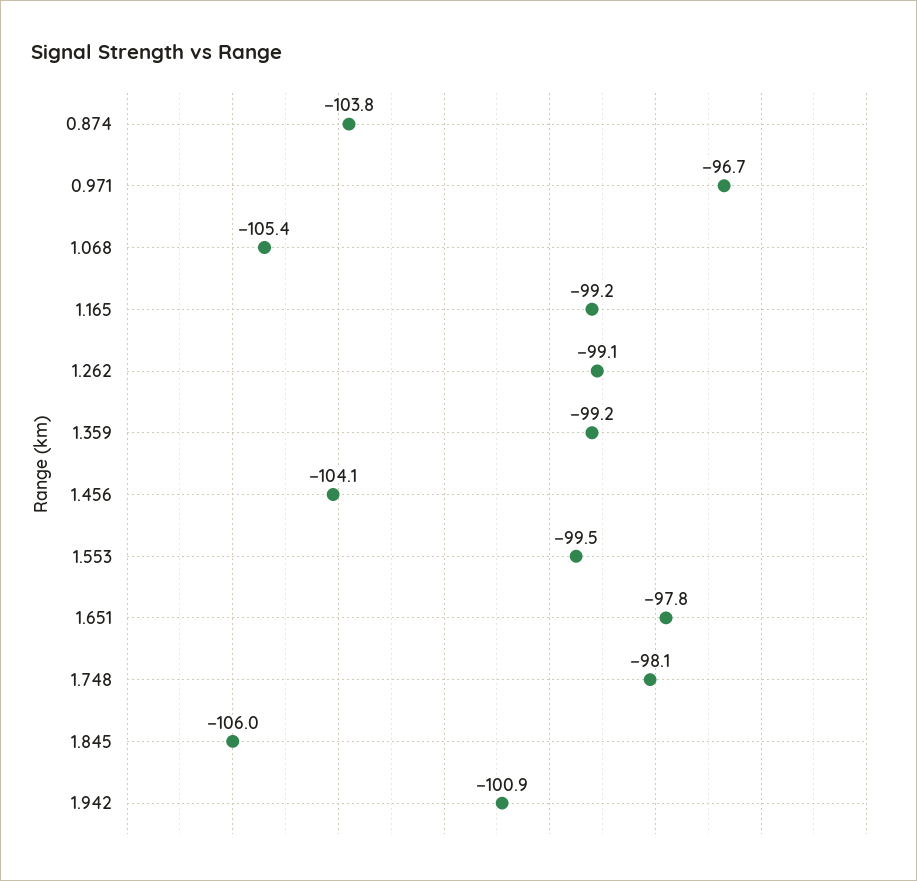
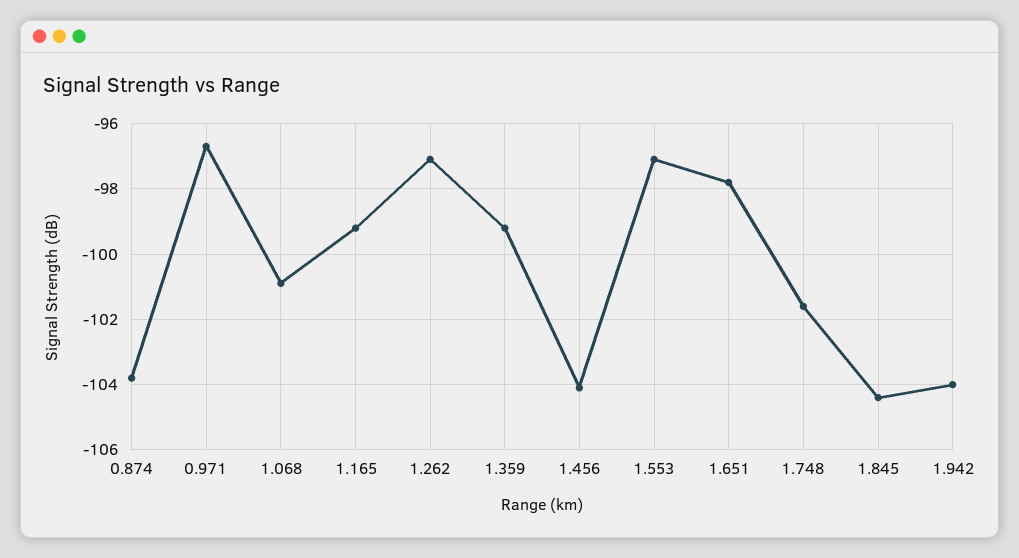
  {
    "0.874": -103.8,
    "0.971": -96.7,
-   "1.068": -105.4,
+   "1.068": -101,
    "1.165": -99.2,
-   "1.262": -99.1,
+   "1.262": -97,
    "1.359": -99.2,
    "1.456": -104.1,
-   "1.553": -99.5,
+   "1.553": -97,
    "1.651": -97.8,
-   "1.748": -98.1,
+   "1.748": -101.5,
-   "1.845": -106,
+   "1.845": -104.5,
-   "1.942": -100.9
+   "1.942": -104
  }

